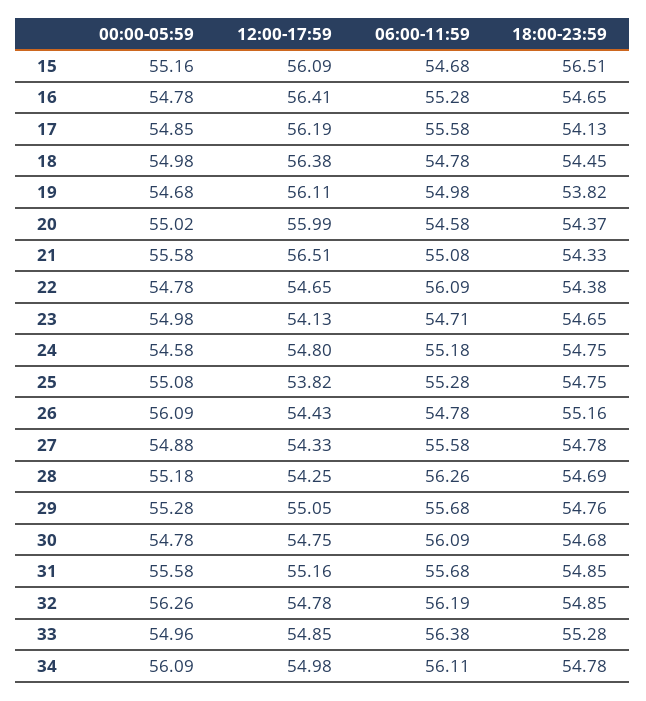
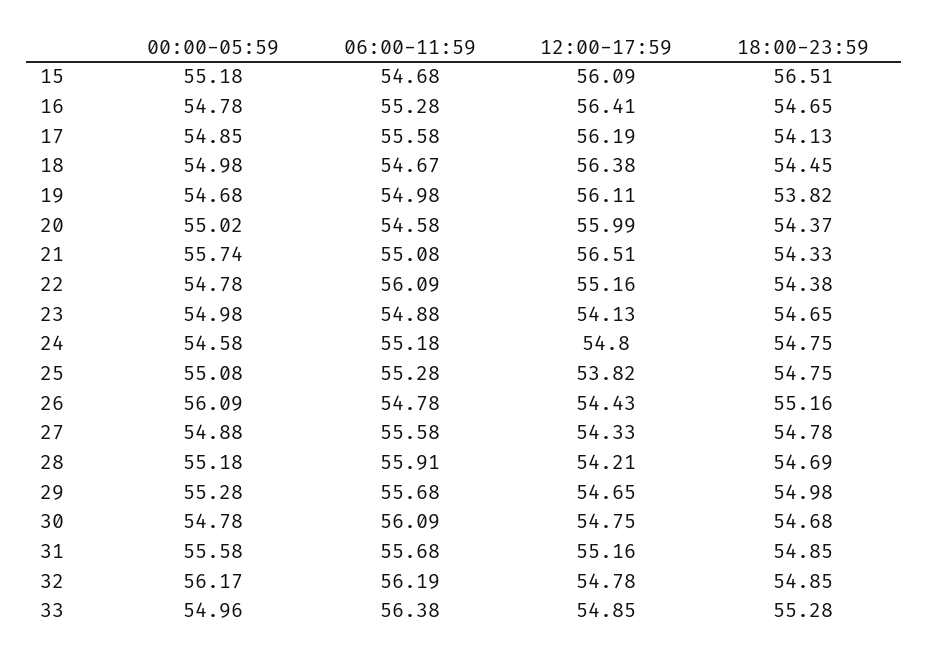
  {
    "00:00-05:59": {
-     "15": 55.16,
+     "15": 55.18,
      "16": 54.78,
      "17": 54.85,
      "18": 54.98,
      "19": 54.68,
      "20": 55.02,
-     "21": 55.58,
+     "21": 55.74,
      "22": 54.78,
      "23": 54.98,
      "24": 54.58,
      "25": 55.08,
      "26": 56.09,
      "27": 54.88,
      "28": 55.18,
      "29": 55.28,
      "30": 54.78,
      "31": 55.58,
-     "32": 56.26,
+     "32": 56.17,
-     "33": 54.96,
+     "33": 54.96
-     "34": 56.09
    },
    "12:00-17:59": {
      "15": 56.09,
      "16": 56.41,
      "17": 56.19,
      "18": 56.38,
      "19": 56.11,
      "20": 55.99,
      "21": 56.51,
-     "22": 54.65,
+     "22": 55.16,
      "23": 54.13,
      "24": 54.8,
      "25": 53.82,
      "26": 54.43,
      "27": 54.33,
-     "28": 54.25,
+     "28": 54.21,
-     "29": 55.05,
+     "29": 54.65,
      "30": 54.75,
      "31": 55.16,
      "32": 54.78,
-     "33": 54.85,
+     "33": 54.85
-     "34": 54.98
    },
    "06:00-11:59": {
      "15": 54.68,
      "16": 55.28,
      "17": 55.58,
-     "18": 54.78,
+     "18": 54.67,
      "19": 54.98,
      "20": 54.58,
      "21": 55.08,
      "22": 56.09,
-     "23": 54.71,
+     "23": 54.88,
      "24": 55.18,
      "25": 55.28,
      "26": 54.78,
      "27": 55.58,
-     "28": 56.26,
+     "28": 55.91,
      "29": 55.68,
      "30": 56.09,
      "31": 55.68,
      "32": 56.19,
-     "33": 56.38,
+     "33": 56.38
-     "34": 56.11
    },
    "18:00-23:59": {
      "15": 56.51,
      "16": 54.65,
      "17": 54.13,
      "18": 54.45,
      "19": 53.82,
      "20": 54.37,
      "21": 54.33,
      "22": 54.38,
      "23": 54.65,
      "24": 54.75,
      "25": 54.75,
      "26": 55.16,
      "27": 54.78,
      "28": 54.69,
-     "29": 54.76,
+     "29": 54.98,
      "30": 54.68,
      "31": 54.85,
      "32": 54.85,
-     "33": 55.28,
+     "33": 55.28
-     "34": 54.78
    }
  }

